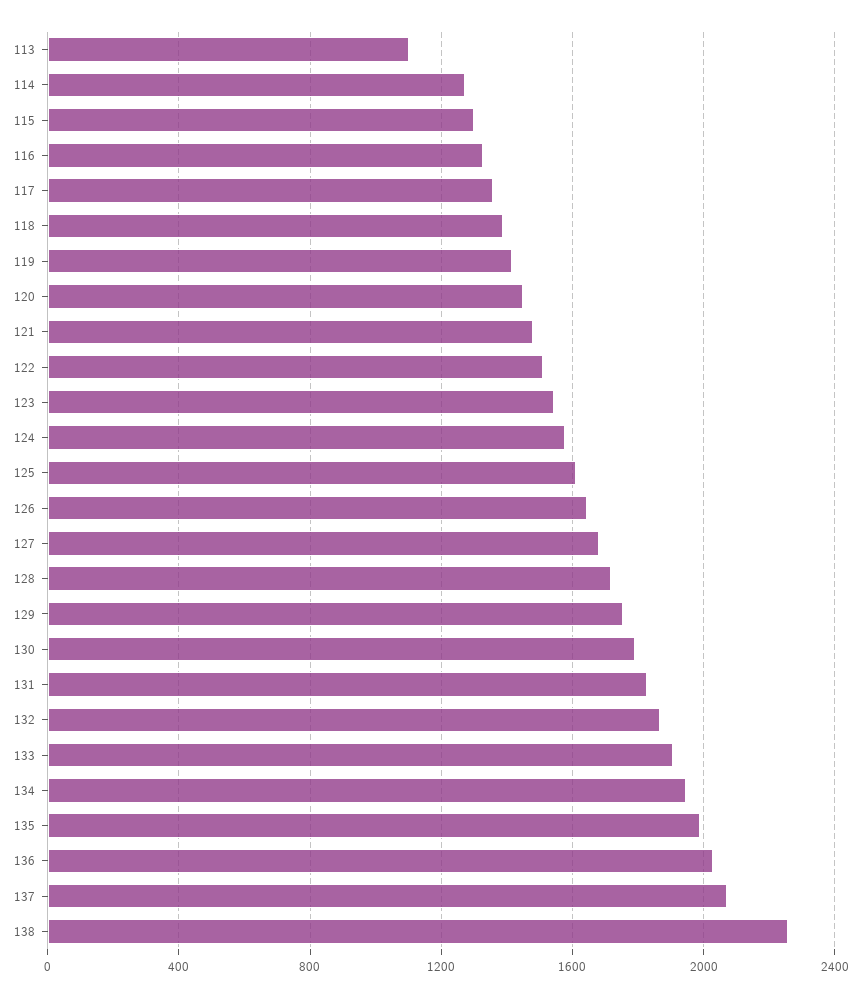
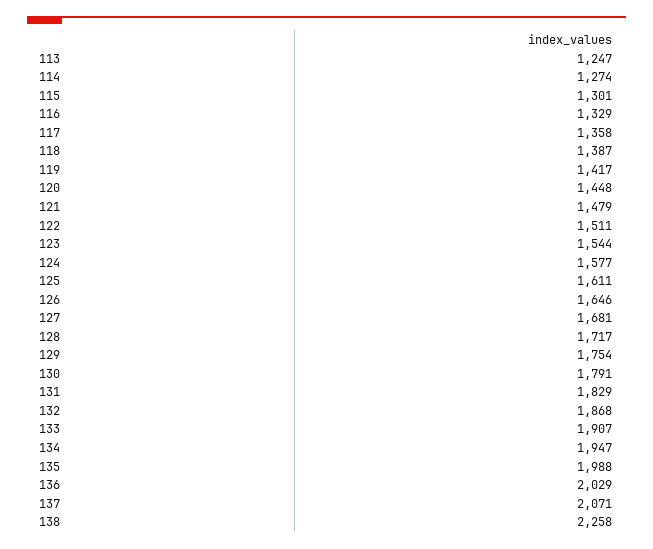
  {
-   "113": 1100,
+   "113": 1247,
    "114": 1274,
    "115": 1301,
    "116": 1329,
    "117": 1358,
    "118": 1387,
    "119": 1417,
    "120": 1448,
    "121": 1479,
    "122": 1511,
    "123": 1544,
    "124": 1577,
    "125": 1611,
    "126": 1646,
    "127": 1681,
    "128": 1717,
    "129": 1754,
    "130": 1791,
    "131": 1829,
    "132": 1868,
    "133": 1907,
    "134": 1947,
    "135": 1988,
    "136": 2029,
    "137": 2071,
    "138": 2258
  }

